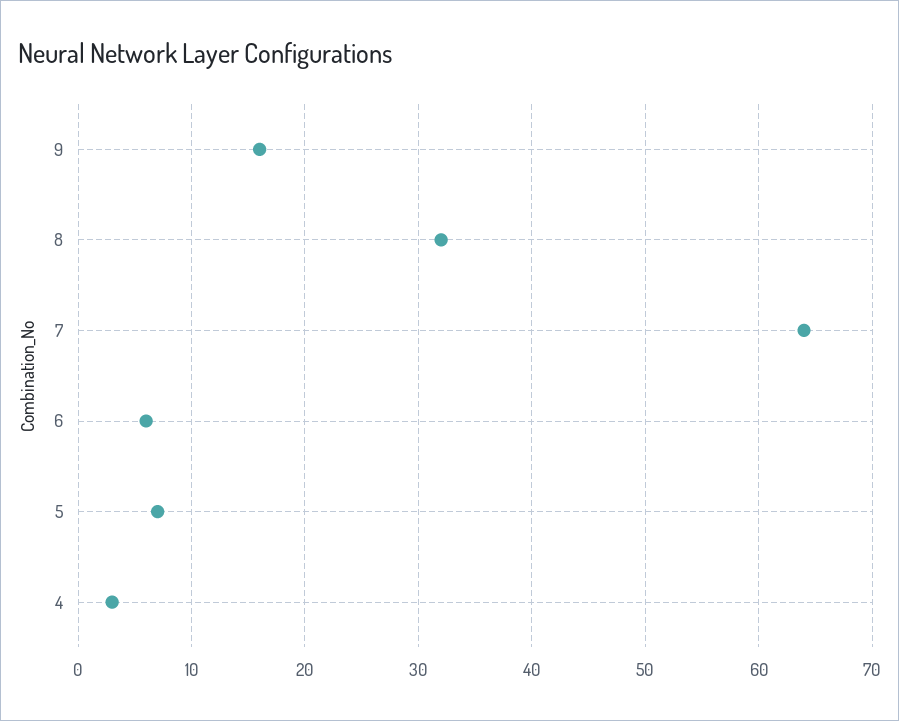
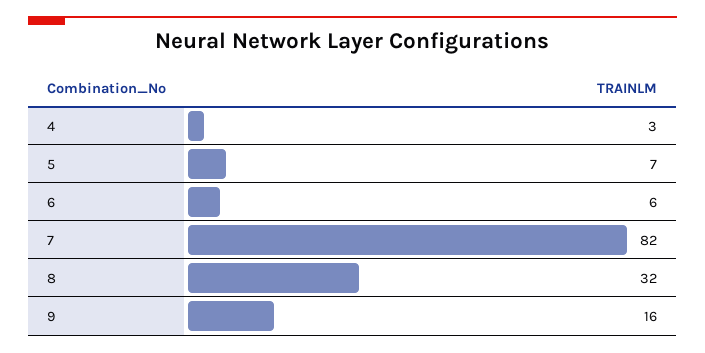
  {
    "9": 16,
    "8": 32,
-   "7": 64,
+   "7": 82,
    "6": 6,
    "5": 7,
    "4": 3
  }

